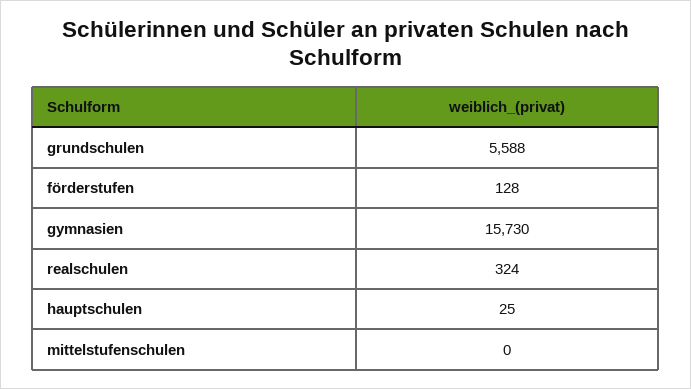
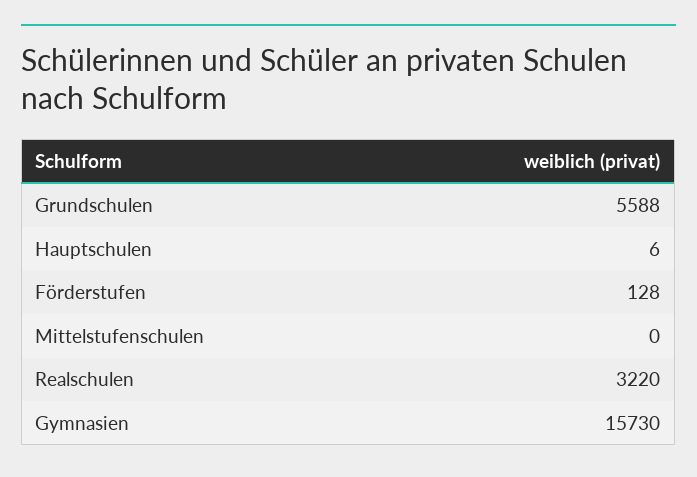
  {
    "grundschulen": 5588,
    "förderstufen": 128,
    "gymnasien": 15730,
-   "realschulen": 324,
+   "realschulen": 3220,
-   "hauptschulen": 25,
+   "hauptschulen": 6,
    "mittelstufenschulen": 0
  }

